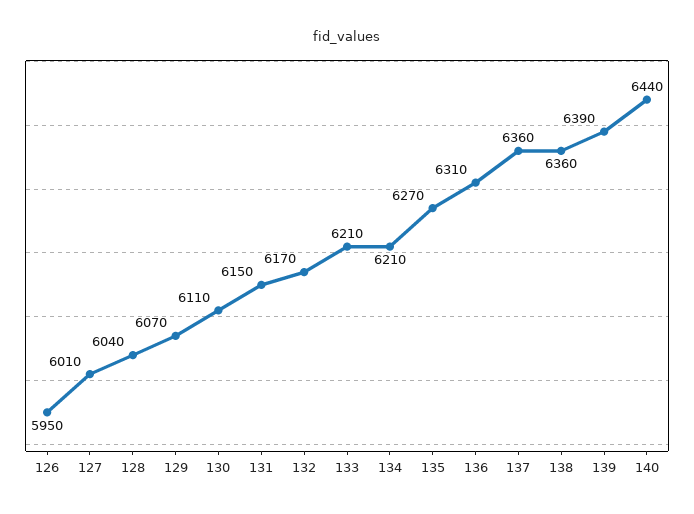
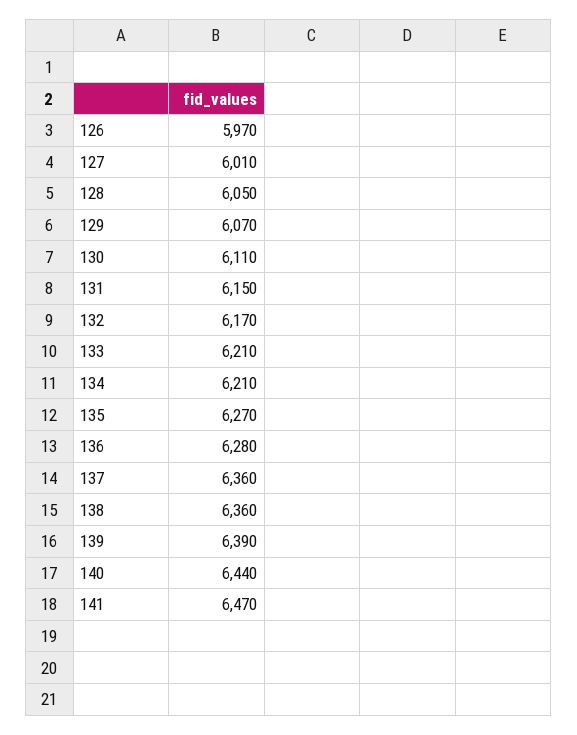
  {
-   "126": 5950,
+   "126": 5970,
    "127": 6010,
-   "128": 6040,
+   "128": 6050,
    "129": 6070,
    "130": 6110,
    "131": 6150,
    "132": 6170,
    "133": 6210,
    "134": 6210,
    "135": 6270,
-   "136": 6310,
+   "136": 6280,
    "137": 6360,
    "138": 6360,
    "139": 6390,
-   "140": 6440
+   "140": 6440,
+   "141": 6470
  }

